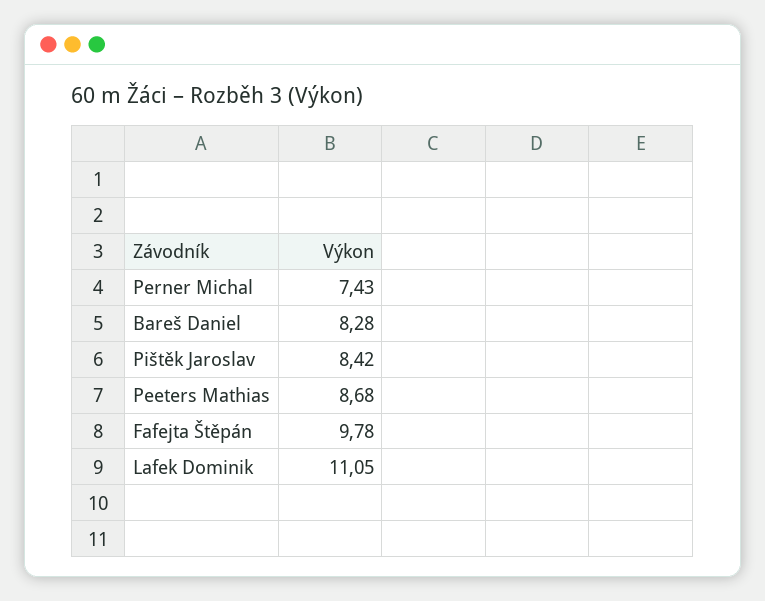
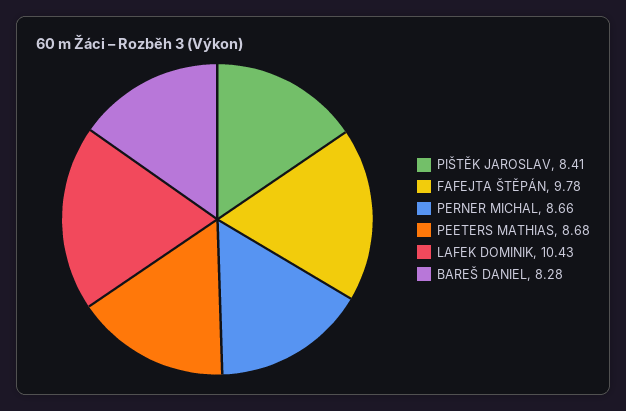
  {
-   "Perner Michal": 7.43,
+   "Perner Michal": 8.66,
    "Bareš Daniel": 8.28,
-   "Pištěk Jaroslav": 8.42,
+   "Pištěk Jaroslav": 8.41,
    "Peeters Mathias": 8.68,
    "Fafejta Štěpán": 9.78,
-   "Lafek Dominik": 11.05
+   "Lafek Dominik": 10.43
  }

